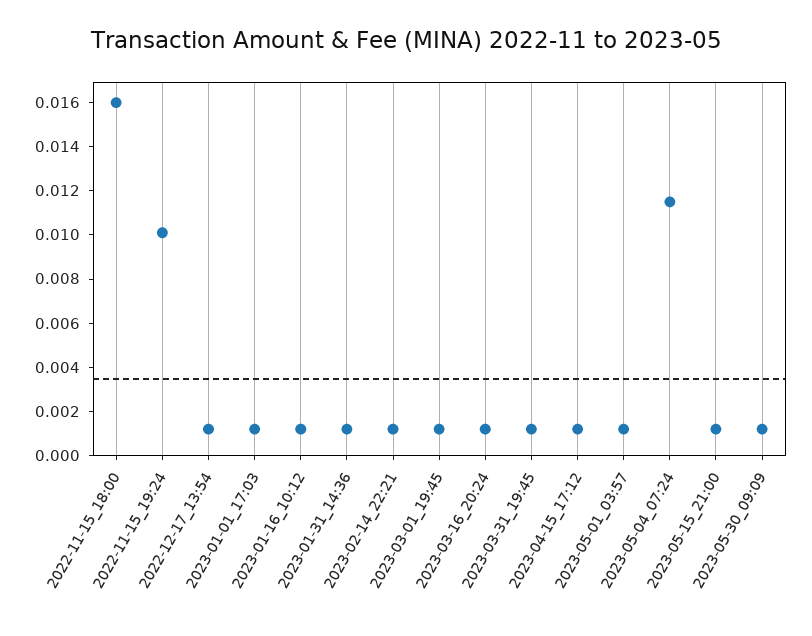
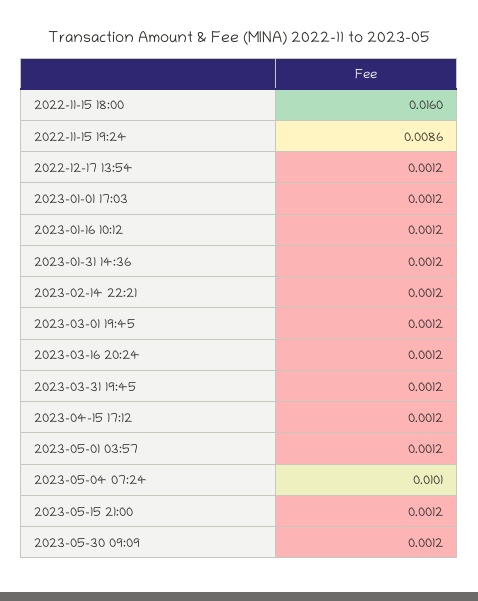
  {
    "2022-11-15_18:00": 0.016,
-   "2022-11-15_19:24": 0.01,
+   "2022-11-15_19:24": 0.0086,
    "2022-12-17_13:54": 0.0012,
    "2023-01-01_17:03": 0.0012,
    "2023-01-16_10:12": 0.0012,
    "2023-01-31_14:36": 0.0012,
    "2023-02-14_22:21": 0.0012,
    "2023-03-01_19:45": 0.0012,
    "2023-03-16_20:24": 0.0012,
    "2023-03-31_19:45": 0.0012,
    "2023-04-15_17:12": 0.0012,
    "2023-05-01_03:57": 0.0012,
-   "2023-05-04_07:24": 0.0115,
+   "2023-05-04_07:24": 0.0101,
    "2023-05-15_21:00": 0.0012,
    "2023-05-30_09:09": 0.0012
  }

